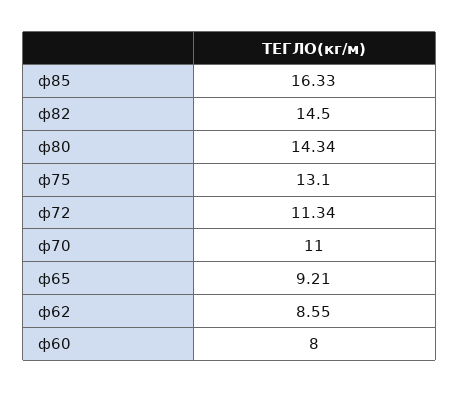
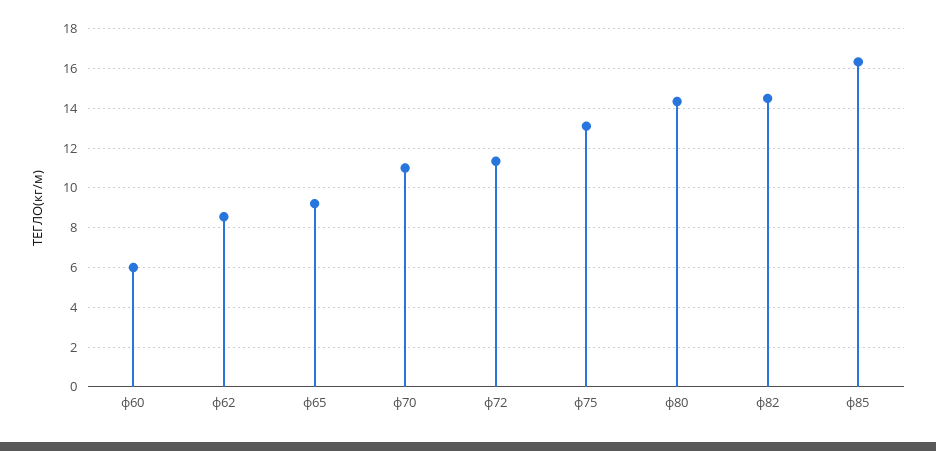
  {
    "ф85": 16.33,
    "ф82": 14.5,
    "ф80": 14.34,
    "ф75": 13.1,
    "ф72": 11.34,
    "ф70": 11,
    "ф65": 9.21,
    "ф62": 8.55,
-   "ф60": 8
+   "ф60": 6
  }

